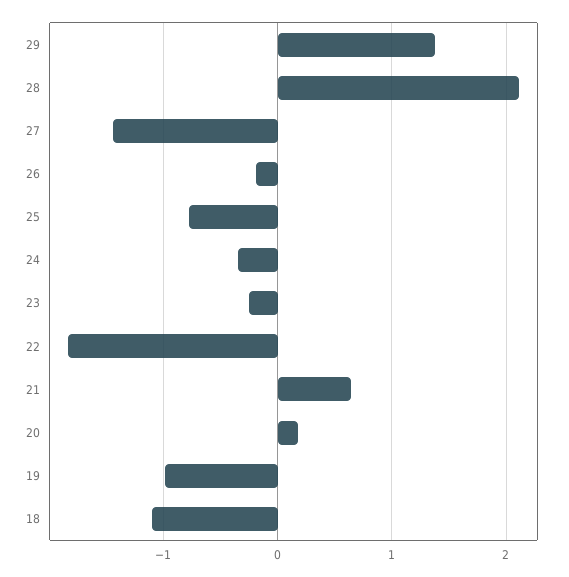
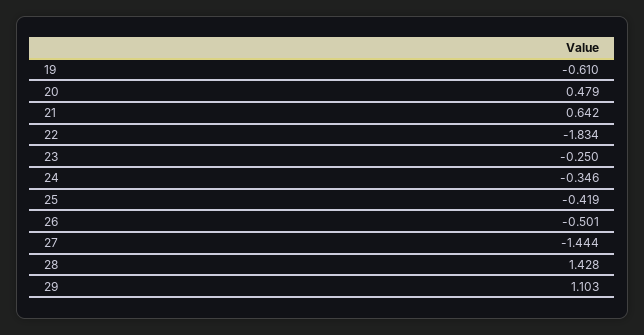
  {
-   "29": 1.4,
+   "29": 1.103,
-   "28": 2.1,
+   "28": 1.428,
    "27": -1.444,
-   "26": -0.2,
+   "26": -0.501,
-   "25": -0.8,
+   "25": -0.419,
    "24": -0.346,
    "23": -0.25,
    "22": -1.834,
    "21": 0.642,
-   "20": 0.2,
+   "20": 0.479,
-   "19": -1,
+   "19": -0.61
-   "18": -1.1
  }

